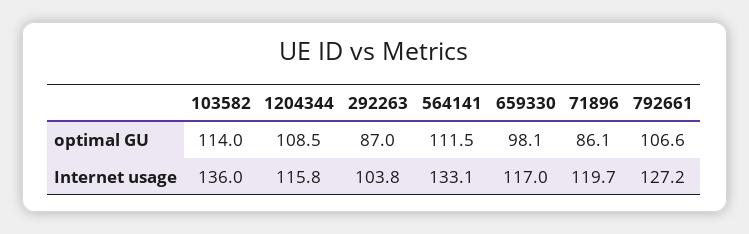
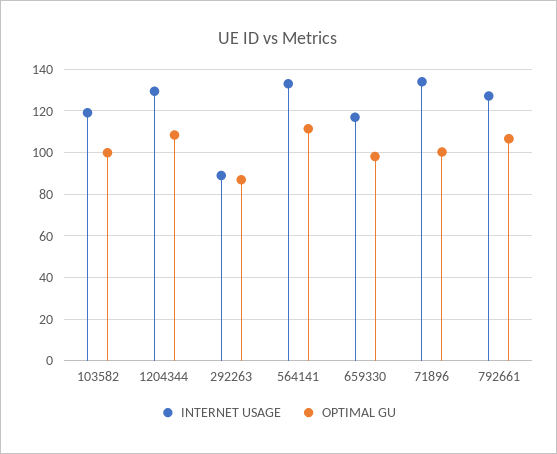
  {
    "optimal GU": {
-     "103582": 114,
+     "103582": 100,
      "1204344": 108.5,
      "292263": 87,
      "564141": 111.5,
      "659330": 98.1,
-     "71896": 86.1,
+     "71896": 100,
      "792661": 106.6
    },
    "Internet usage": {
-     "103582": 136,
+     "103582": 120,
-     "1204344": 115.8,
+     "1204344": 130,
-     "292263": 103.8,
+     "292263": 90,
      "564141": 133.1,
      "659330": 117,
-     "71896": 119.7,
+     "71896": 135,
      "792661": 127.2
    }
  }

